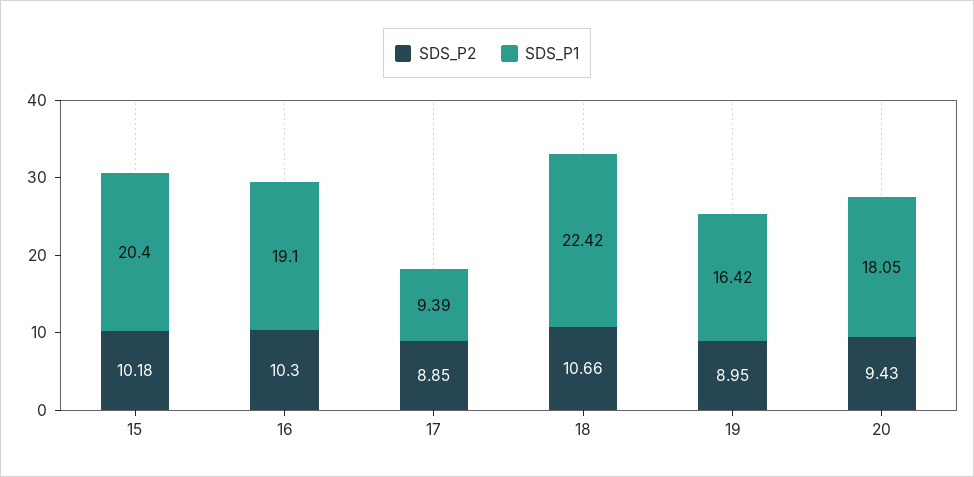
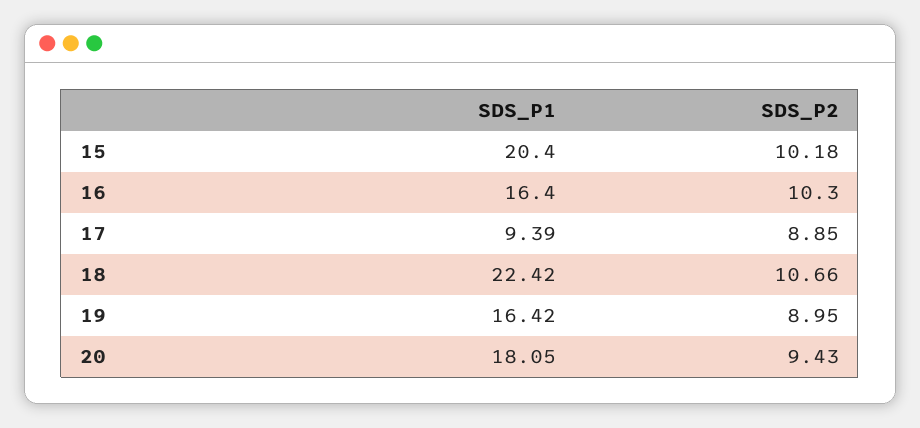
  {
    "SDS_P2": {
      "15": 10.18,
      "16": 10.3,
      "17": 8.85,
      "18": 10.66,
      "19": 8.95,
      "20": 9.43
    },
    "SDS_P1": {
      "15": 20.4,
-     "16": 19.1,
+     "16": 16.4,
      "17": 9.39,
      "18": 22.42,
      "19": 16.42,
      "20": 18.05
    }
  }

